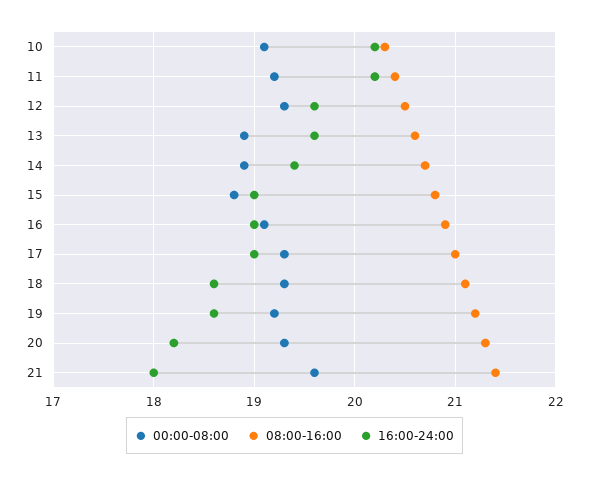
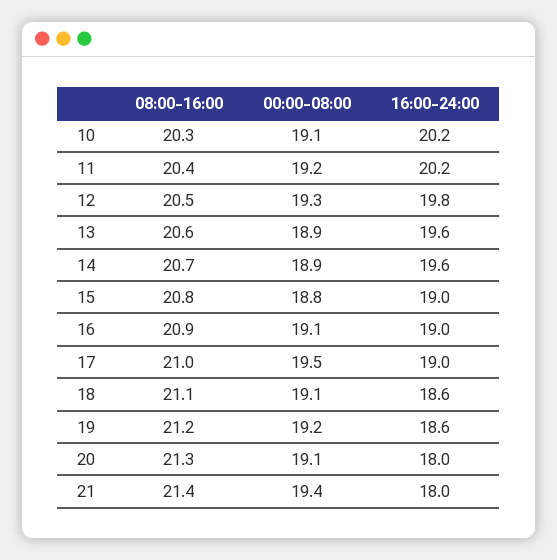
  {
    "00:00-08:00": {
      "10": 19.1,
      "11": 19.2,
      "12": 19.3,
      "13": 18.9,
      "14": 18.9,
      "15": 18.8,
      "16": 19.1,
-     "17": 19.3,
+     "17": 19.5,
-     "18": 19.3,
+     "18": 19.1,
      "19": 19.2,
-     "20": 19.3,
+     "20": 19.1,
-     "21": 19.6
+     "21": 19.4
    },
    "08:00-16:00": {
      "10": 20.3,
      "11": 20.4,
      "12": 20.5,
      "13": 20.6,
      "14": 20.7,
      "15": 20.8,
      "16": 20.9,
      "17": 21,
      "18": 21.1,
      "19": 21.2,
      "20": 21.3,
      "21": 21.4
    },
    "16:00-24:00": {
      "10": 20.2,
      "11": 20.2,
-     "12": 19.6,
+     "12": 19.8,
      "13": 19.6,
-     "14": 19.4,
+     "14": 19.6,
      "15": 19,
      "16": 19,
      "17": 19,
      "18": 18.6,
      "19": 18.6,
-     "20": 18.2,
+     "20": 18,
      "21": 18
    }
  }

